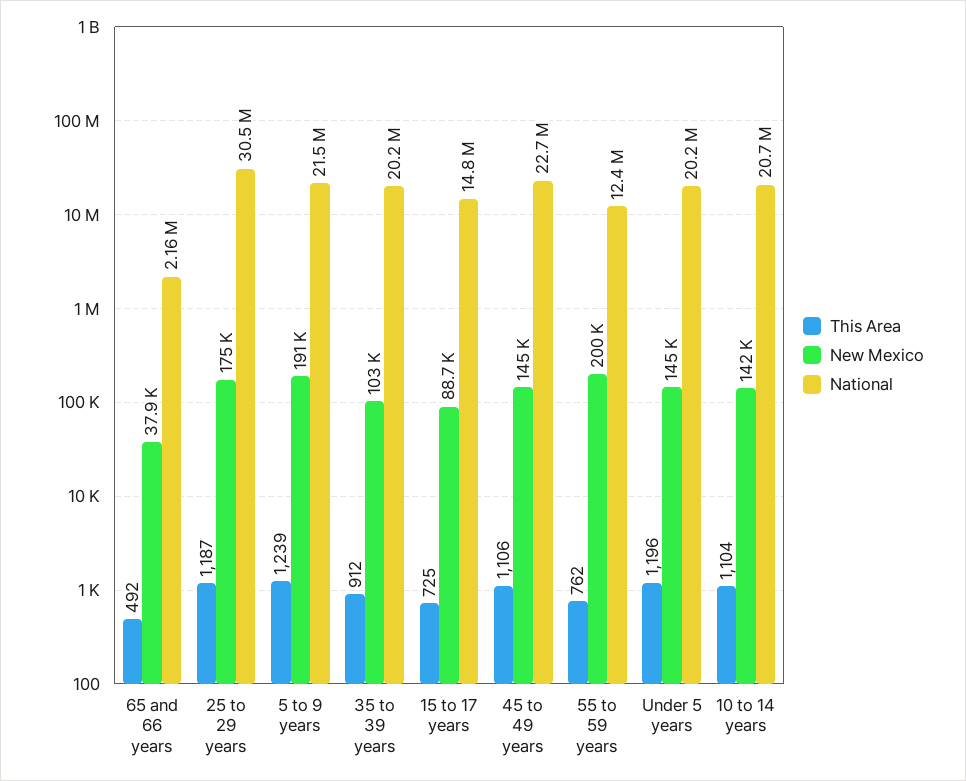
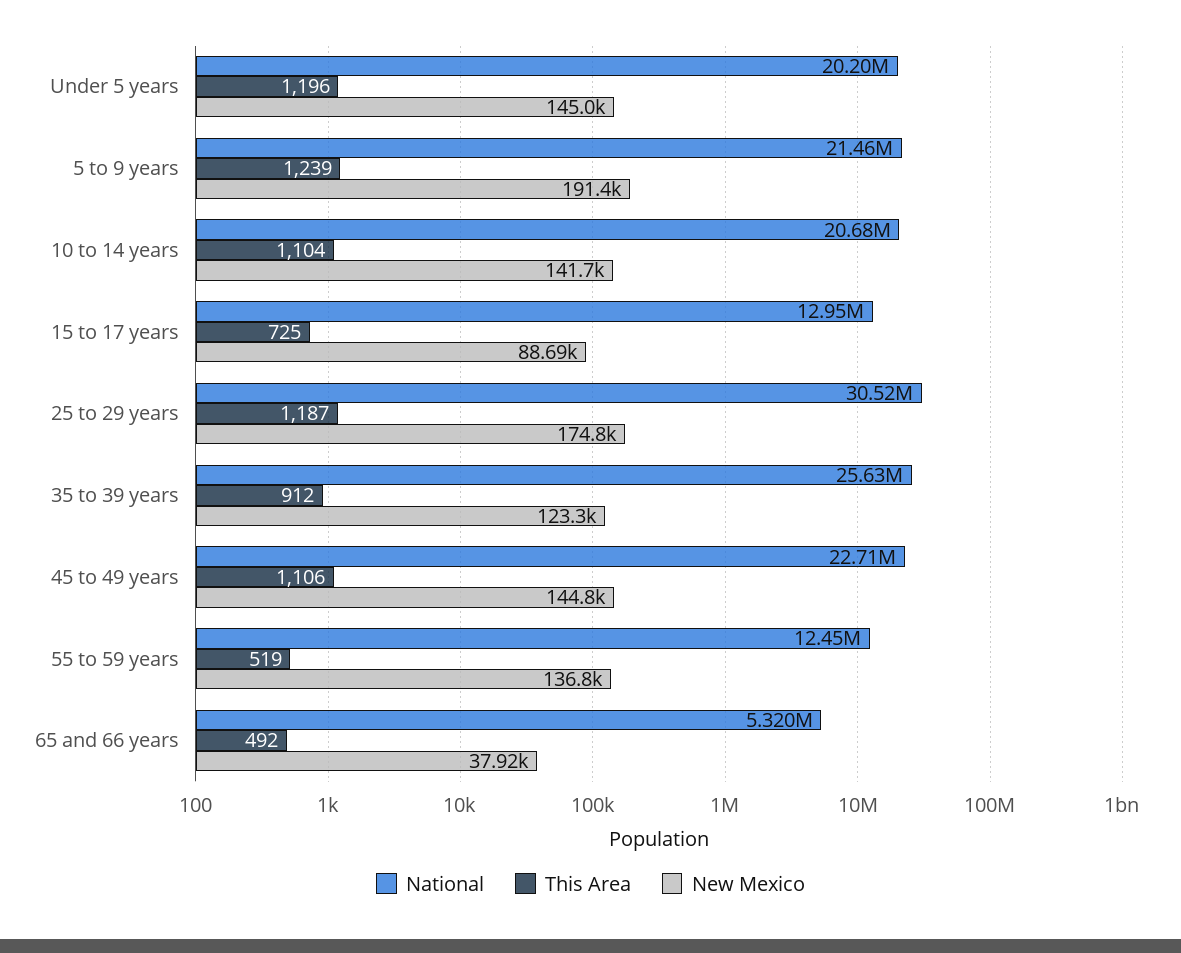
  {
    "This Area": {
      "65 and 66 years": 492,
      "25 to 29 years": 1187,
      "5 to 9 years": 1239,
      "35 to 39 years": 912,
      "15 to 17 years": 725,
      "45 to 49 years": 1106,
-     "55 to 59 years": 762,
+     "55 to 59 years": 519,
      "Under 5 years": 1196,
      "10 to 14 years": 1104
    },
    "New Mexico": {
      "65 and 66 years": 37920,
      "25 to 29 years": 174800,
      "5 to 9 years": 191400,
-     "35 to 39 years": 103000,
+     "35 to 39 years": 123300,
      "15 to 17 years": 88690,
      "45 to 49 years": 144800,
-     "55 to 59 years": 200000,
+     "55 to 59 years": 136800,
      "Under 5 years": 145000,
      "10 to 14 years": 141700
    },
    "National": {
-     "65 and 66 years": 2160000,
+     "65 and 66 years": 5320000,
      "25 to 29 years": 30520000,
      "5 to 9 years": 21460000,
-     "35 to 39 years": 20200000,
+     "35 to 39 years": 25630000,
-     "15 to 17 years": 14800000,
+     "15 to 17 years": 12950000,
      "45 to 49 years": 22710000,
      "55 to 59 years": 12450000,
      "Under 5 years": 20200000,
      "10 to 14 years": 20680000
    }
  }

